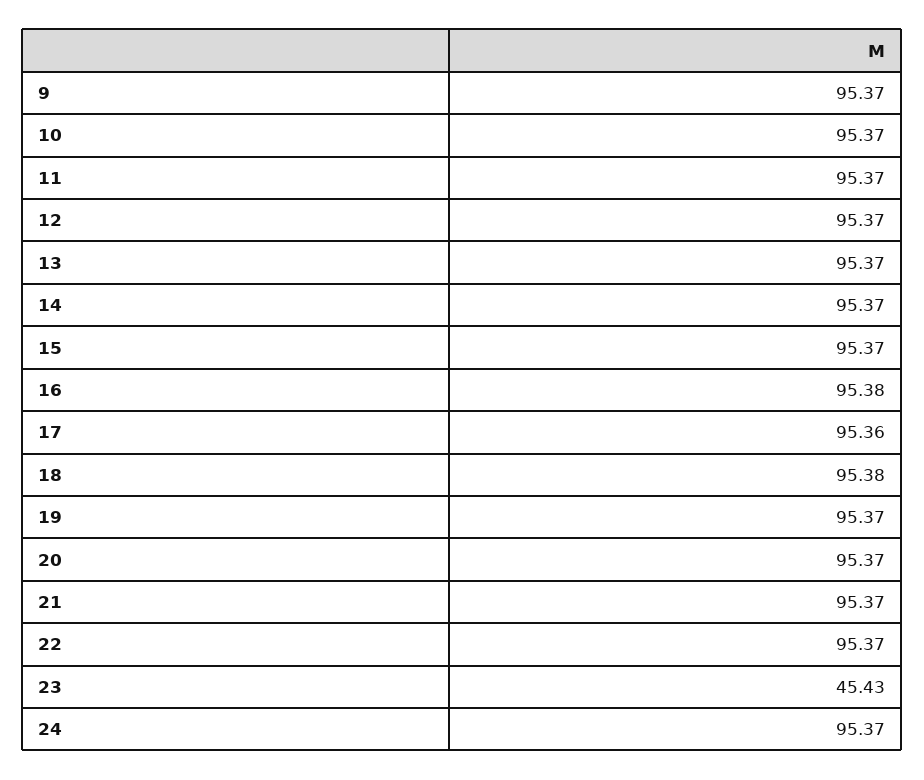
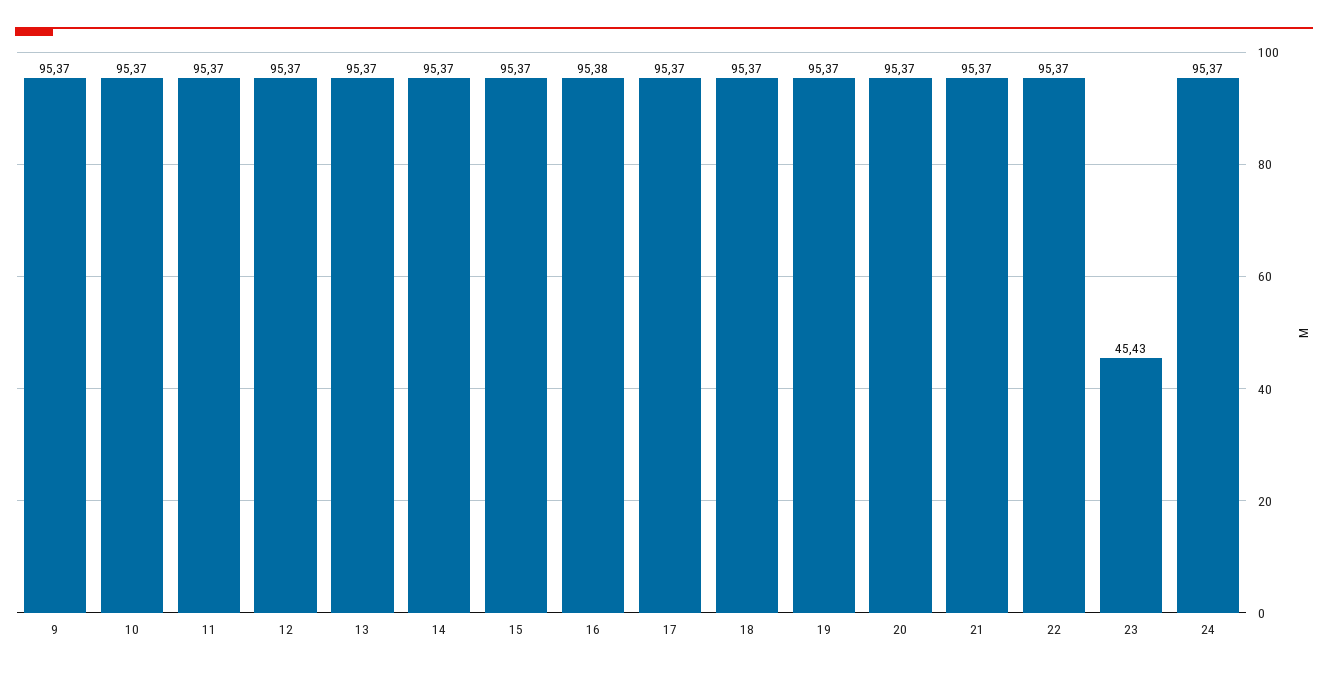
  {
    "9": 95.37,
    "10": 95.37,
    "11": 95.37,
    "12": 95.37,
    "13": 95.37,
    "14": 95.37,
    "15": 95.37,
    "16": 95.38,
-   "17": 95.36,
+   "17": 95.37,
-   "18": 95.38,
+   "18": 95.37,
    "19": 95.37,
    "20": 95.37,
    "21": 95.37,
    "22": 95.37,
    "23": 45.43,
    "24": 95.37
  }

